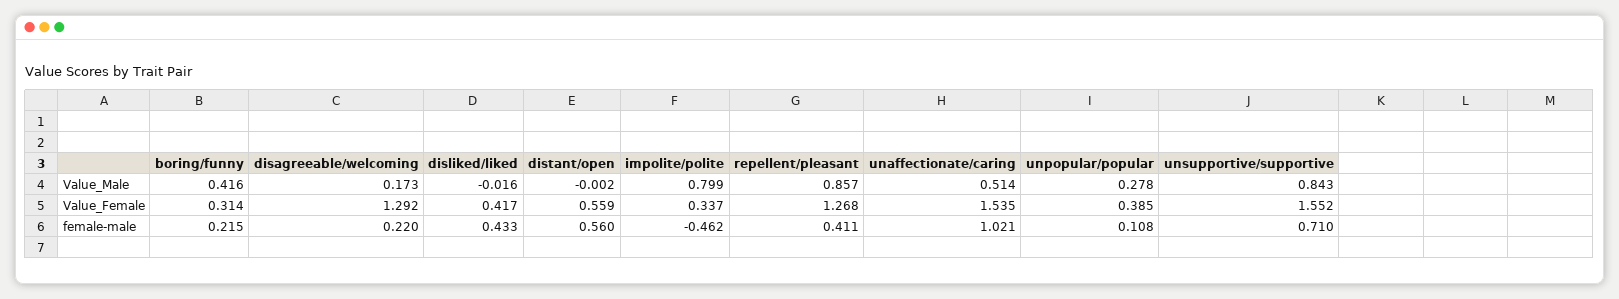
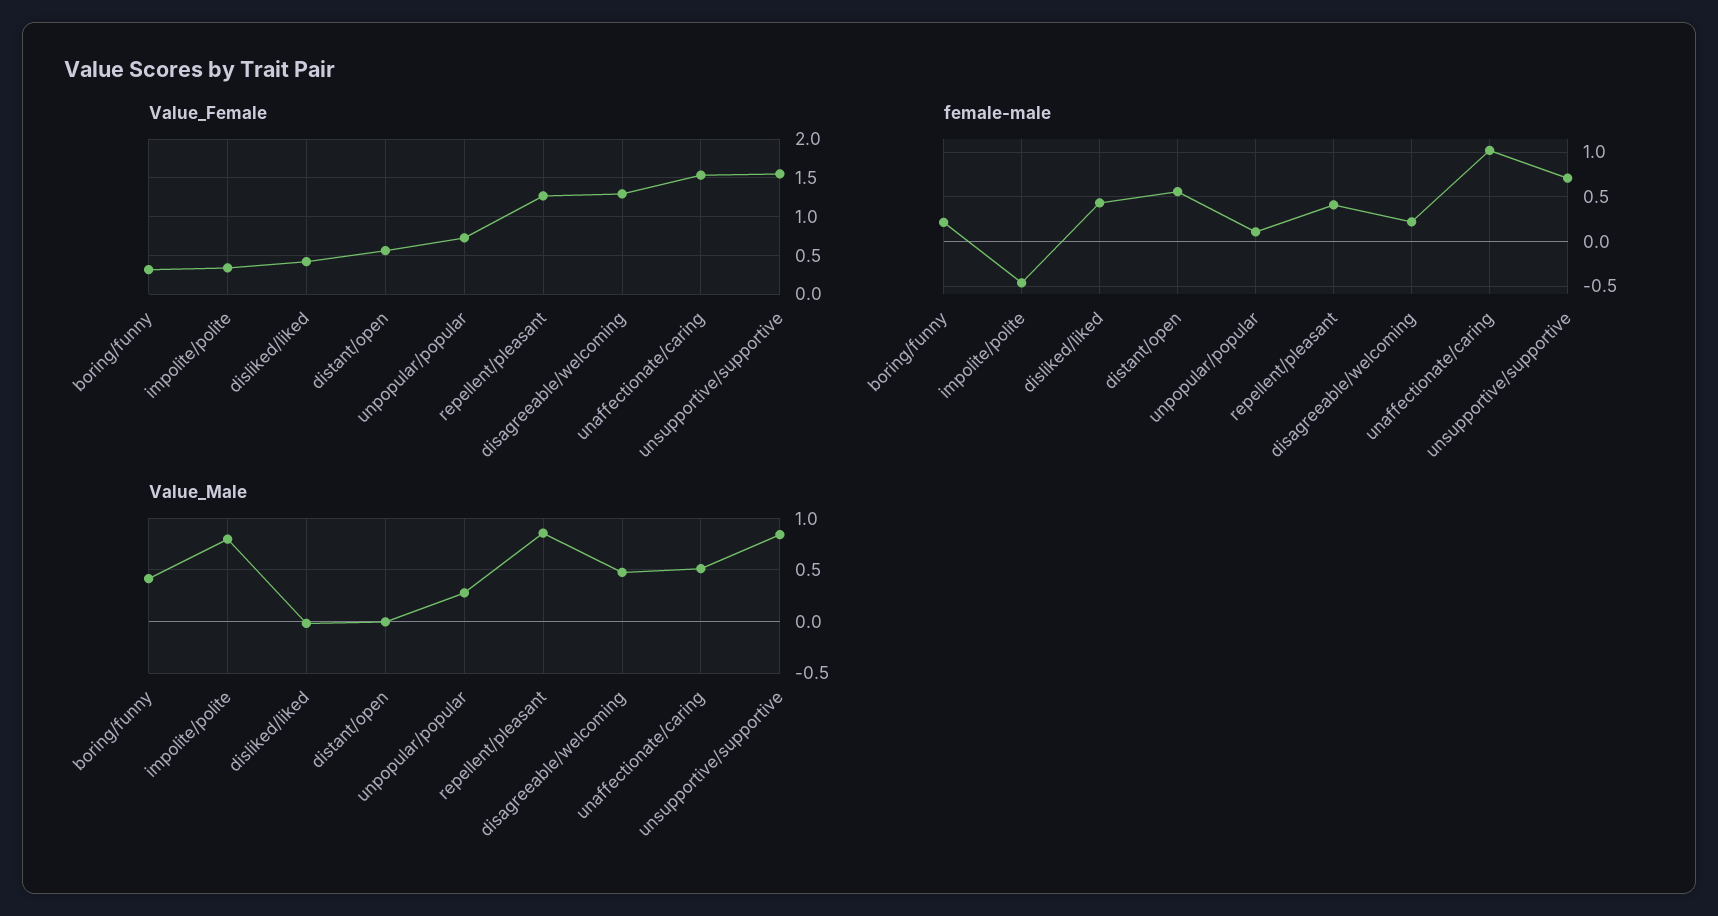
  {
    "Value_Male": {
      "boring/funny": 0.416,
-     "disagreeable/welcoming": 0.173,
+     "disagreeable/welcoming": 0.5,
      "disliked/liked": -0.016,
      "distant/open": -0.002,
      "impolite/polite": 0.799,
      "repellent/pleasant": 0.857,
      "unaffectionate/caring": 0.514,
      "unpopular/popular": 0.278,
      "unsupportive/supportive": 0.843
    },
    "Value_Female": {
      "boring/funny": 0.314,
      "disagreeable/welcoming": 1.292,
      "disliked/liked": 0.417,
      "distant/open": 0.559,
      "impolite/polite": 0.337,
      "repellent/pleasant": 1.268,
      "unaffectionate/caring": 1.535,
-     "unpopular/popular": 0.385,
+     "unpopular/popular": 0.7,
      "unsupportive/supportive": 1.552
    },
    "female-male": {
      "boring/funny": 0.215,
      "disagreeable/welcoming": 0.22,
      "disliked/liked": 0.433,
      "distant/open": 0.56,
      "impolite/polite": -0.462,
      "repellent/pleasant": 0.411,
      "unaffectionate/caring": 1.021,
      "unpopular/popular": 0.108,
      "unsupportive/supportive": 0.71
    }
  }

